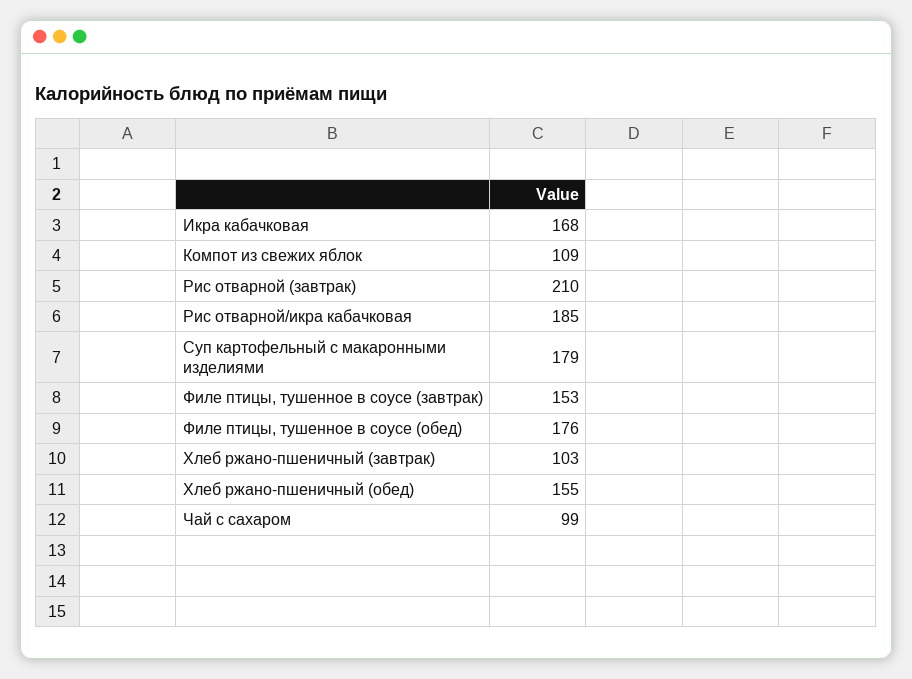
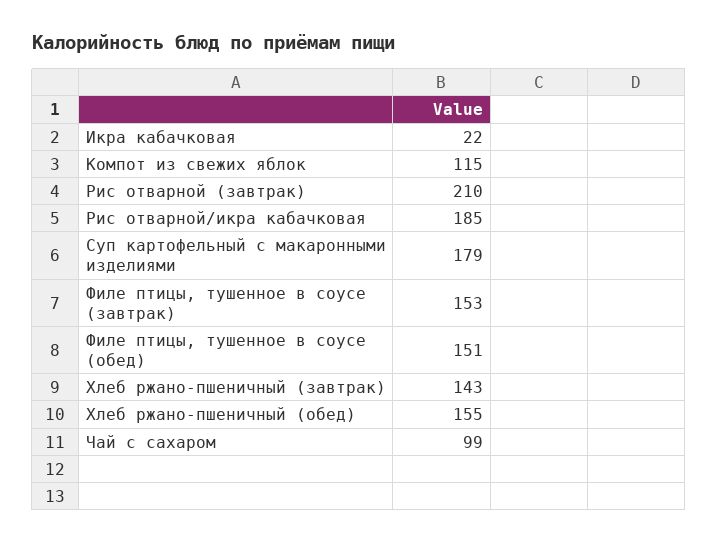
  {
-   "Икра кабачковая": 168,
+   "Икра кабачковая": 22,
-   "Компот из свежих яблок": 109,
+   "Компот из свежих яблок": 115,
    "Рис отварной (завтрак)": 210,
    "Рис отварной/икра кабачковая": 185,
    "Суп картофельный с макаронными изделиями": 179,
    "Филе птицы, тушенное в соусе (завтрак)": 153,
-   "Филе птицы, тушенное в соусе (обед)": 176,
+   "Филе птицы, тушенное в соусе (обед)": 151,
-   "Хлеб ржано-пшеничный (завтрак)": 103,
+   "Хлеб ржано-пшеничный (завтрак)": 143,
    "Хлеб ржано-пшеничный (обед)": 155,
    "Чай с сахаром": 99
  }

